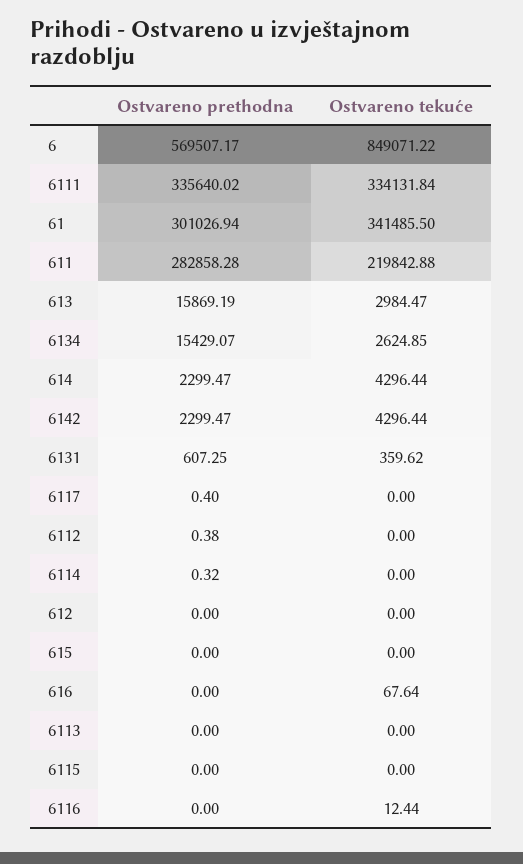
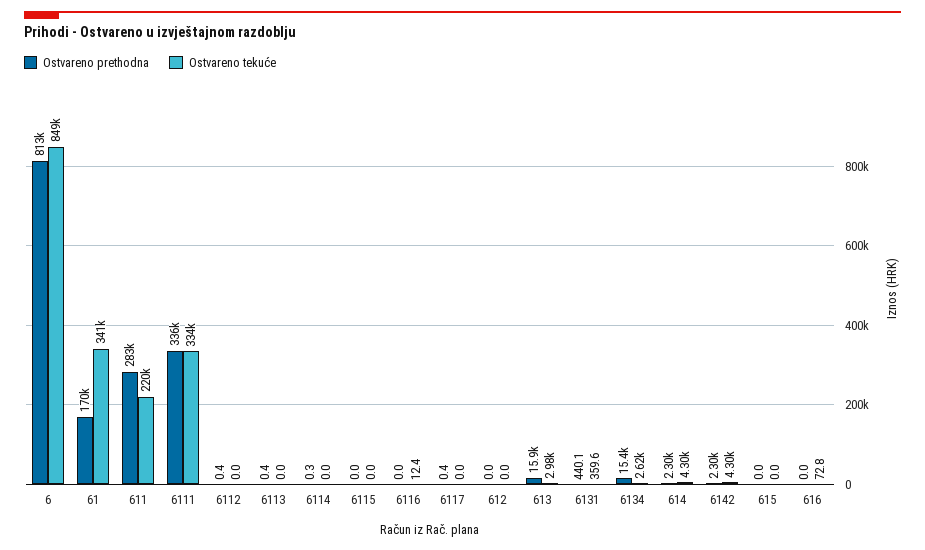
  {
    "Ostvareno prethodna": {
-     "6": 569507.17,
+     "6": 813000,
      "6111": 335640.02,
-     "61": 301026.94,
+     "61": 170000,
      "611": 282858.28,
      "613": 15869.19,
      "6134": 15429.07,
      "614": 2299.47,
      "6142": 2299.47,
-     "6131": 607.25,
+     "6131": 440.1,
      "6117": 0.4,
      "6112": 0.38,
      "6114": 0.32,
      "612": 0,
      "615": 0,
      "616": 0,
-     "6113": 0,
+     "6113": 0.4,
      "6115": 0,
      "6116": 0
    },
    "Ostvareno tekuće": {
      "6": 849071.22,
      "6111": 334131.84,
      "61": 341485.5,
      "611": 219842.88,
      "613": 2984.47,
      "6134": 2624.85,
      "614": 4296.44,
      "6142": 4296.44,
      "6131": 359.62,
      "6117": 0,
      "6112": 0,
      "6114": 0,
      "612": 0,
      "615": 0,
-     "616": 67.64,
+     "616": 72.8,
      "6113": 0,
      "6115": 0,
      "6116": 12.44
    }
  }

